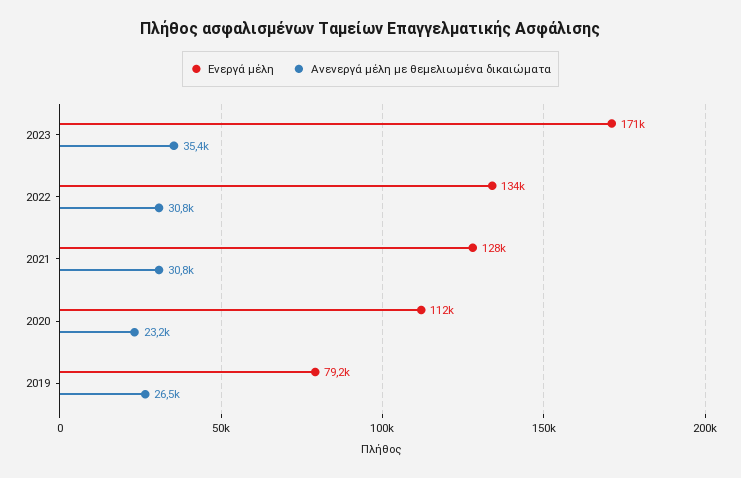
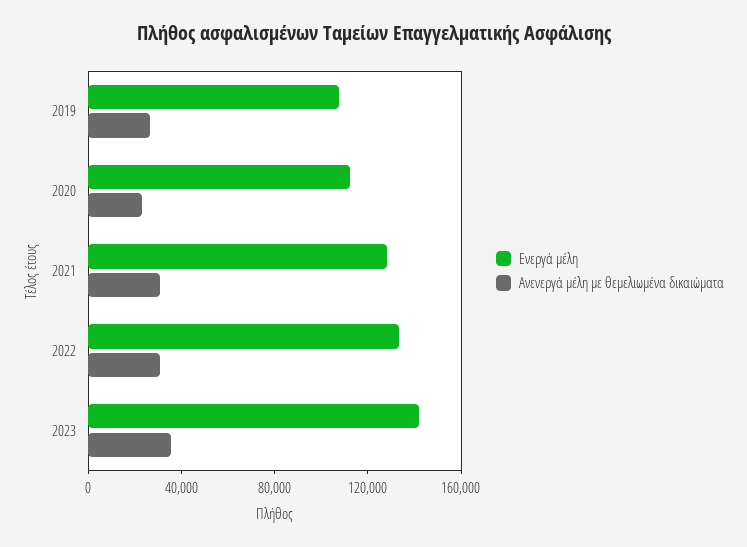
  {
    "Ενεργά μέλη": {
-     "2023": 171000,
+     "2023": 140000,
      "2022": 134000,
      "2021": 128000,
      "2020": 112000,
-     "2019": 79200
+     "2019": 110000
    },
    "Ανενεργά μέλη με θεμελιωμένα δικαιώματα": {
      "2023": 35400,
      "2022": 30800,
      "2021": 30800,
      "2020": 23200,
      "2019": 26500
    }
  }

